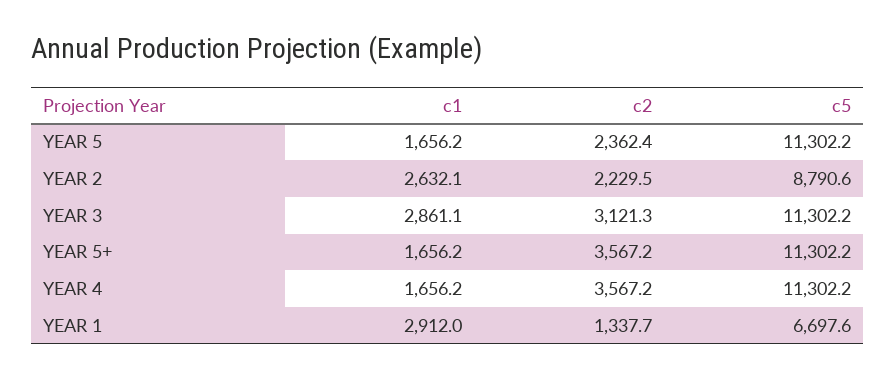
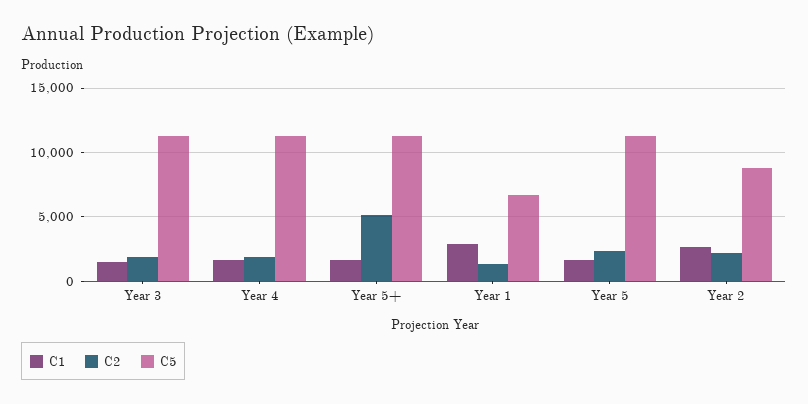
  {
    "c1": {
      "YEAR 5": 1656.2,
      "YEAR 2": 2632.1,
-     "YEAR 3": 2861.1,
+     "YEAR 3": 1500,
      "YEAR 5+": 1656.2,
      "YEAR 4": 1656.2,
      "YEAR 1": 2912
    },
    "c2": {
      "YEAR 5": 2362.4,
      "YEAR 2": 2229.5,
-     "YEAR 3": 3121.3,
+     "YEAR 3": 2000,
-     "YEAR 5+": 3567.2,
+     "YEAR 5+": 5000,
-     "YEAR 4": 3567.2,
+     "YEAR 4": 2000,
      "YEAR 1": 1337.7
    },
    "c5": {
      "YEAR 5": 11302.2,
      "YEAR 2": 8790.6,
      "YEAR 3": 11302.2,
      "YEAR 5+": 11302.2,
      "YEAR 4": 11302.2,
      "YEAR 1": 6697.6
    }
  }

